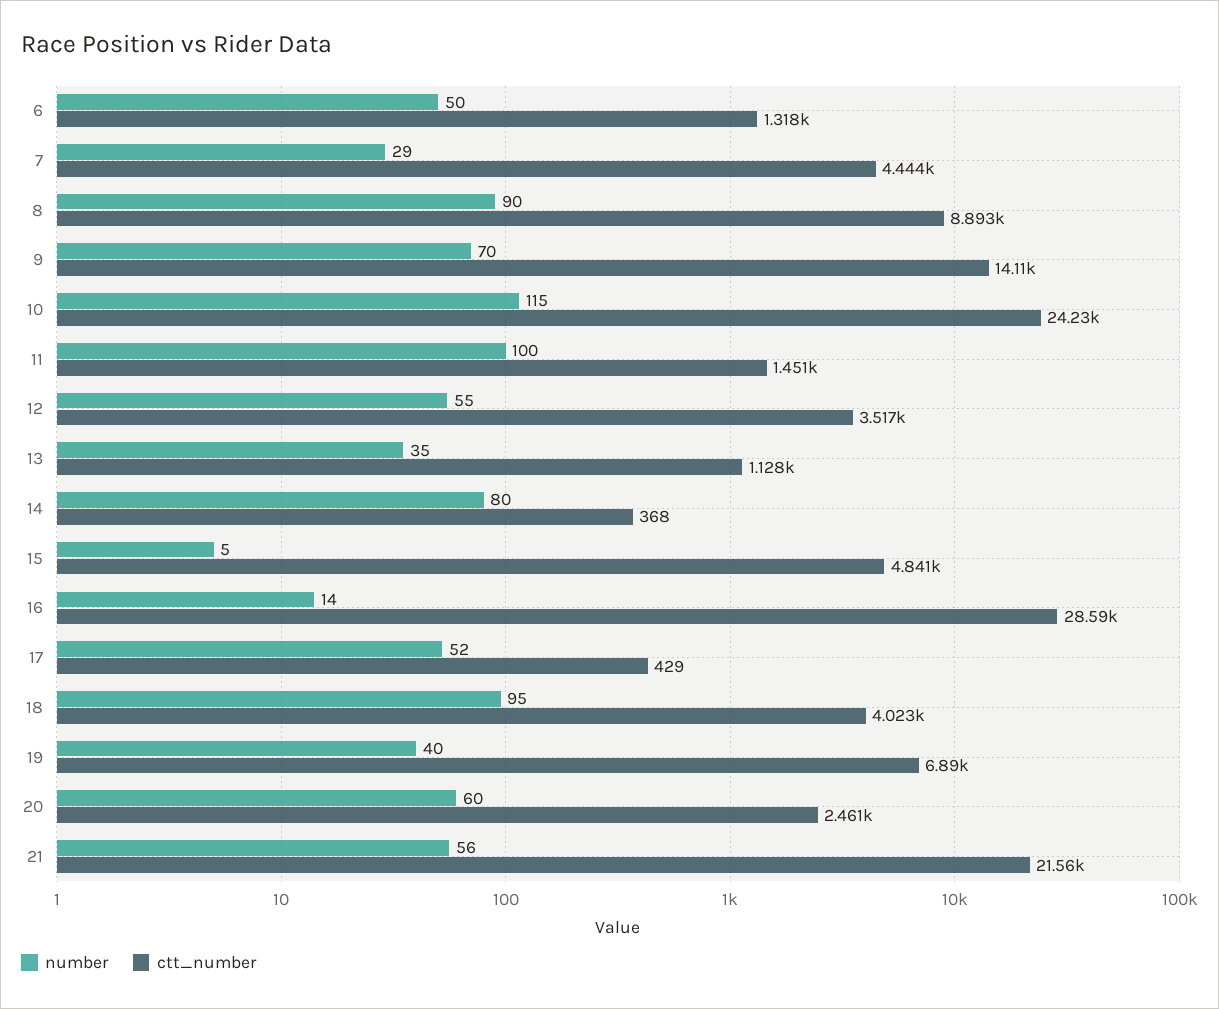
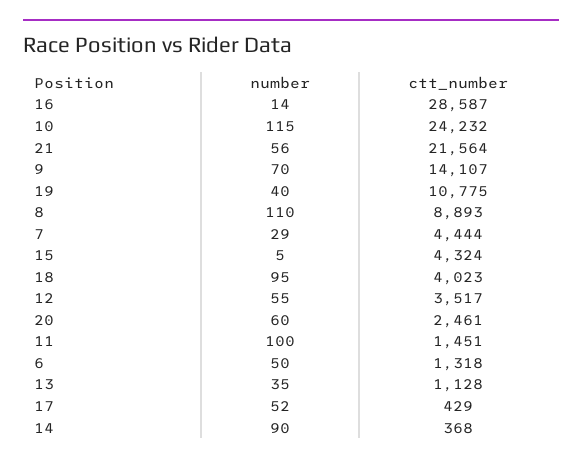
  {
    "number": {
      "6": 50,
      "7": 29,
-     "8": 90,
+     "8": 110,
      "9": 70,
      "10": 115,
      "11": 100,
      "12": 55,
      "13": 35,
-     "14": 80,
+     "14": 90,
      "15": 5,
      "16": 14,
      "17": 52,
      "18": 95,
      "19": 40,
      "20": 60,
      "21": 56
    },
    "ctt_number": {
      "6": 1318,
      "7": 4444,
      "8": 8893,
      "9": 14107,
      "10": 24232,
      "11": 1451,
      "12": 3517,
      "13": 1128,
      "14": 368,
-     "15": 4841,
+     "15": 4324,
      "16": 28587,
      "17": 429,
      "18": 4023,
-     "19": 6890,
+     "19": 10775,
      "20": 2461,
      "21": 21564
    }
  }

